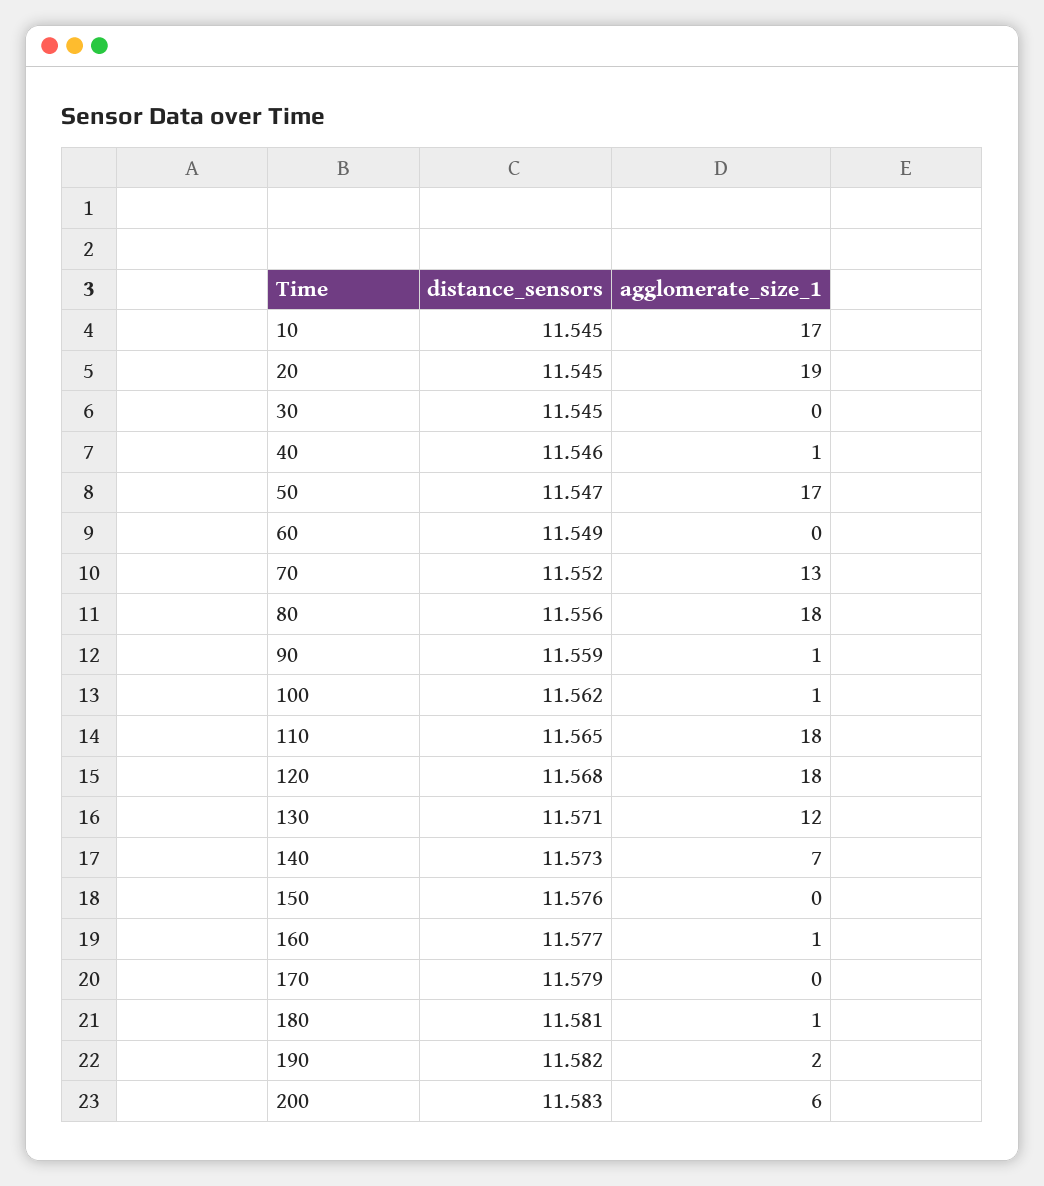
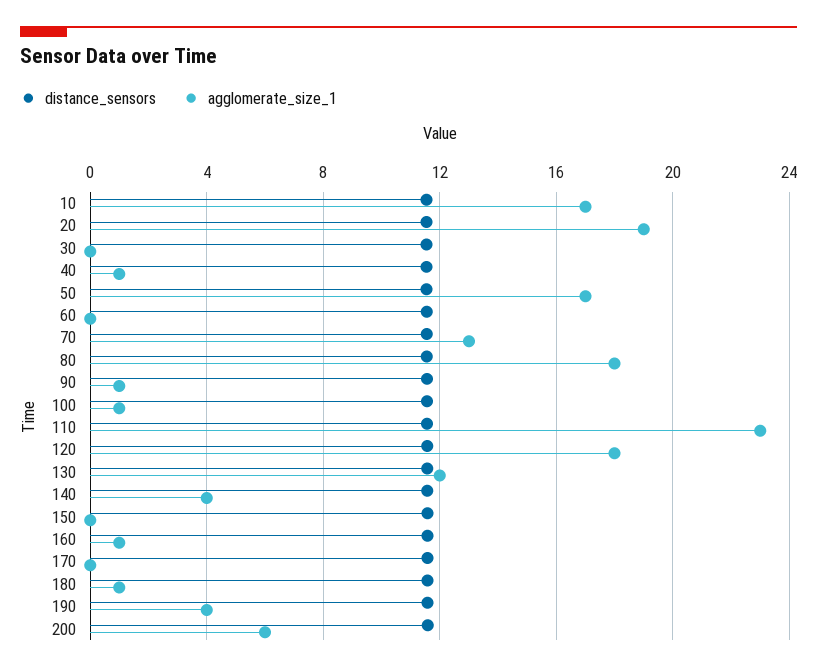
  {
    "distance_sensors": {
      "10": 11.545,
      "20": 11.545,
      "30": 11.545,
      "40": 11.546,
      "50": 11.547,
      "60": 11.549,
      "70": 11.552,
      "80": 11.556,
      "90": 11.559,
      "100": 11.562,
      "110": 11.565,
      "120": 11.568,
      "130": 11.571,
      "140": 11.573,
      "150": 11.576,
      "160": 11.577,
      "170": 11.579,
      "180": 11.581,
      "190": 11.582,
      "200": 11.583
    },
    "agglomerate_size_1": {
      "10": 17,
      "20": 19,
      "30": 0,
      "40": 1,
      "50": 17,
      "60": 0,
      "70": 13,
      "80": 18,
      "90": 1,
      "100": 1,
-     "110": 18,
+     "110": 23,
      "120": 18,
      "130": 12,
-     "140": 7,
+     "140": 4,
      "150": 0,
      "160": 1,
      "170": 0,
      "180": 1,
-     "190": 2,
+     "190": 4,
      "200": 6
    }
  }

